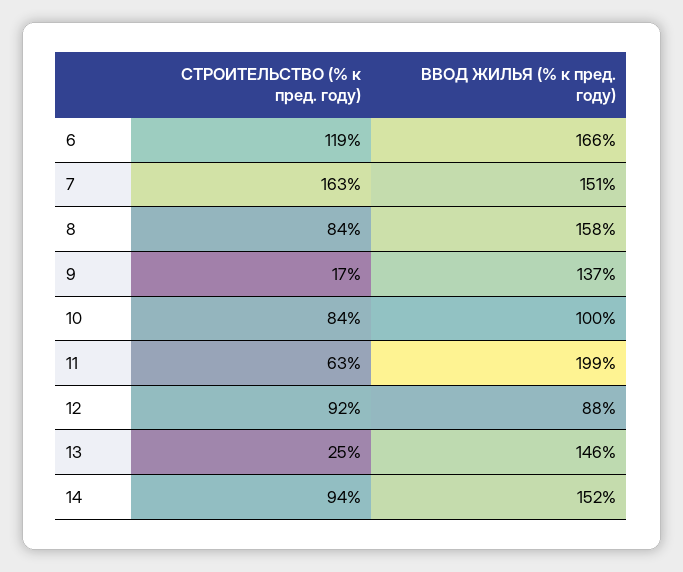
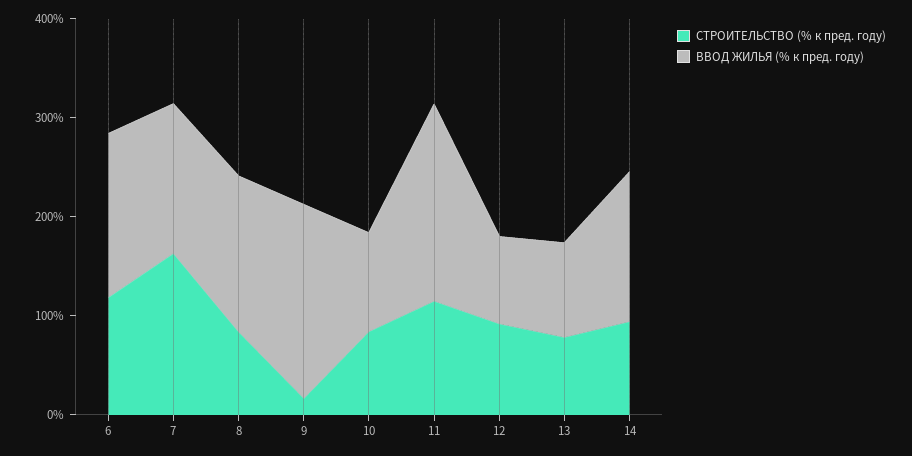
  {
    "СТРОИТЕЛЬСТВО (% к пред. году)": {
      "6": 119,
      "7": 163,
      "8": 84,
      "9": 17,
      "10": 84,
-     "11": 63,
+     "11": 120,
      "12": 92,
-     "13": 25,
+     "13": 80,
      "14": 94
    },
    "ВВОД ЖИЛЬЯ (% к пред. году)": {
      "6": 166,
      "7": 151,
      "8": 158,
-     "9": 137,
+     "9": 200,
      "10": 100,
      "11": 199,
      "12": 88,
-     "13": 146,
+     "13": 100,
      "14": 152
    }
  }

